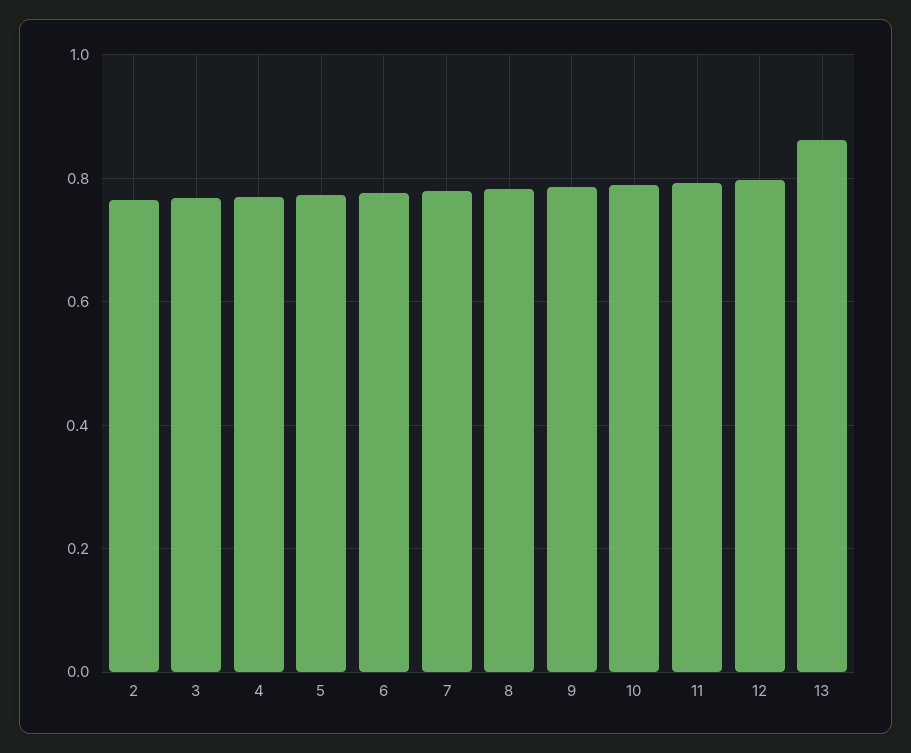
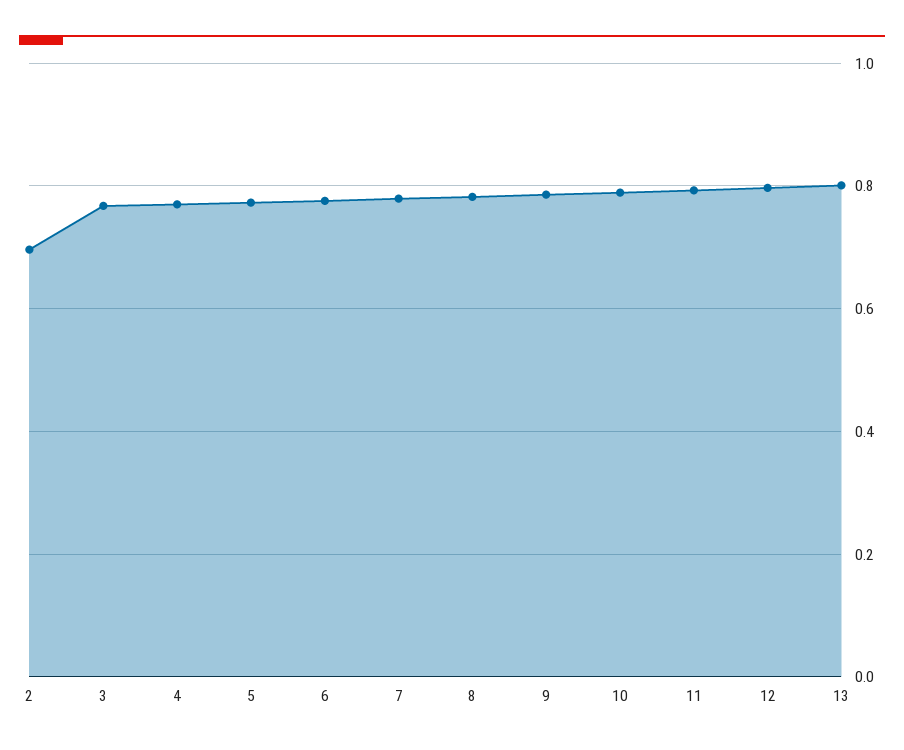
  {
-   "2": 0.76,
+   "2": 0.7,
    "3": 0.76,
    "4": 0.78,
    "5": 0.78,
    "6": 0.78,
    "7": 0.78,
    "8": 0.78,
    "9": 0.78,
    "10": 0.78,
    "11": 0.8,
    "12": 0.8,
-   "13": 0.86
+   "13": 0.8
  }

